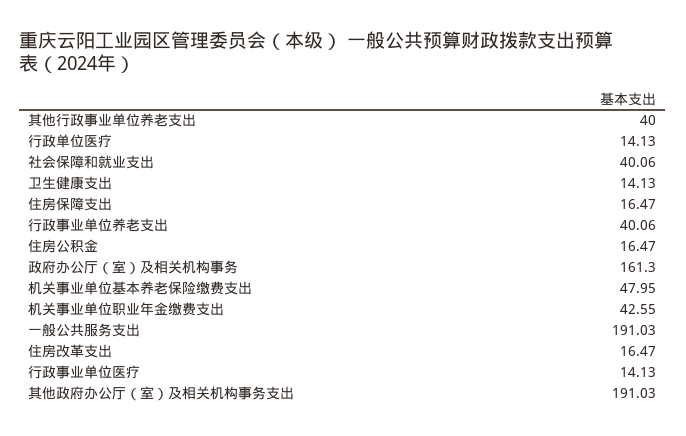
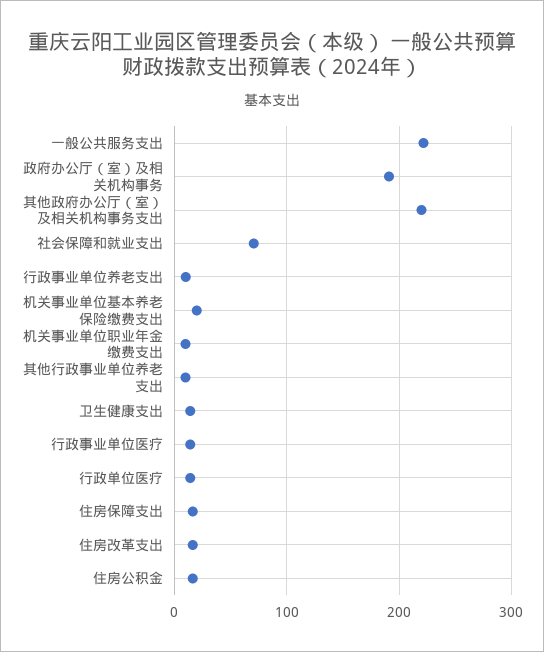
  {
-   "其他行政事业单位养老支出": 40,
+   "其他行政事业单位养老支出": 10,
    "行政单位医疗": 14.13,
-   "社会保障和就业支出": 40.06,
+   "社会保障和就业支出": 70,
    "卫生健康支出": 14.13,
    "住房保障支出": 16.47,
-   "行政事业单位养老支出": 40.06,
+   "行政事业单位养老支出": 10,
    "住房公积金": 16.47,
-   "政府办公厅（室）及相关机构事务": 161.3,
+   "政府办公厅（室）及相关机构事务": 190,
-   "机关事业单位基本养老保险缴费支出": 47.95,
+   "机关事业单位基本养老保险缴费支出": 20,
-   "机关事业单位职业年金缴费支出": 42.55,
+   "机关事业单位职业年金缴费支出": 10,
-   "一般公共服务支出": 191.03,
+   "一般公共服务支出": 220,
    "住房改革支出": 16.47,
    "行政事业单位医疗": 14.13,
-   "其他政府办公厅（室）及相关机构事务支出": 191.03
+   "其他政府办公厅（室）及相关机构事务支出": 220
  }

